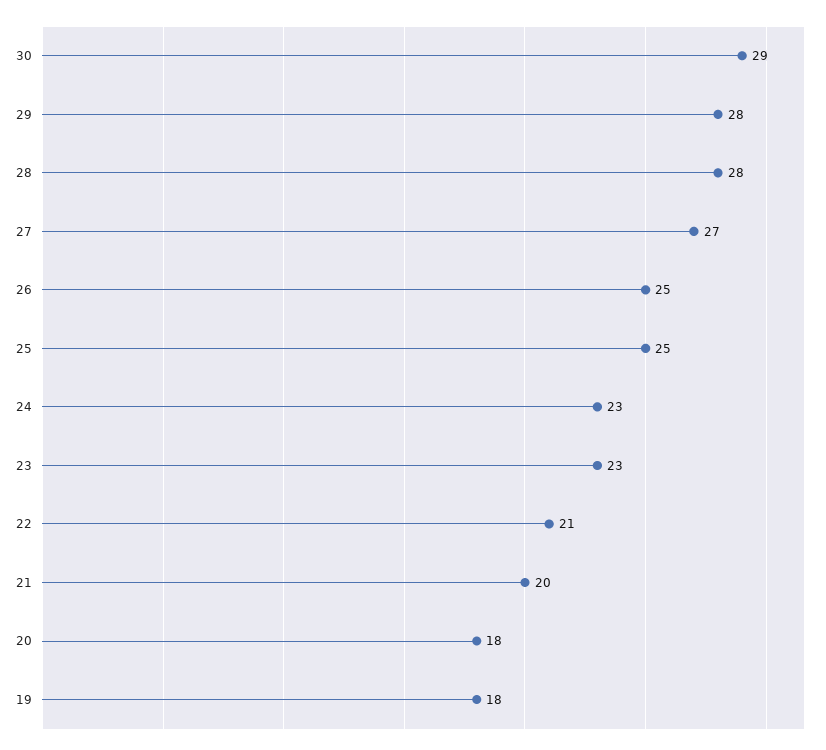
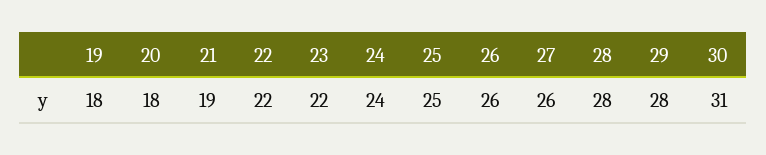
  {
-   "30": 29,
+   "30": 31,
    "29": 28,
    "28": 28,
-   "27": 27,
+   "27": 26,
-   "26": 25,
+   "26": 26,
    "25": 25,
-   "24": 23,
+   "24": 24,
-   "23": 23,
+   "23": 22,
-   "22": 21,
+   "22": 22,
-   "21": 20,
+   "21": 19,
    "20": 18,
    "19": 18
  }

